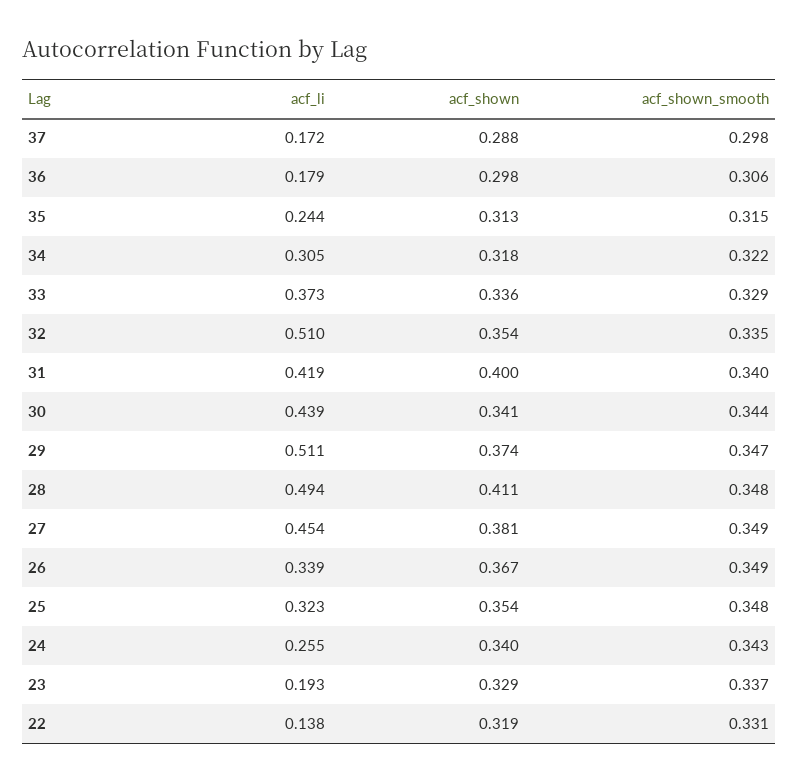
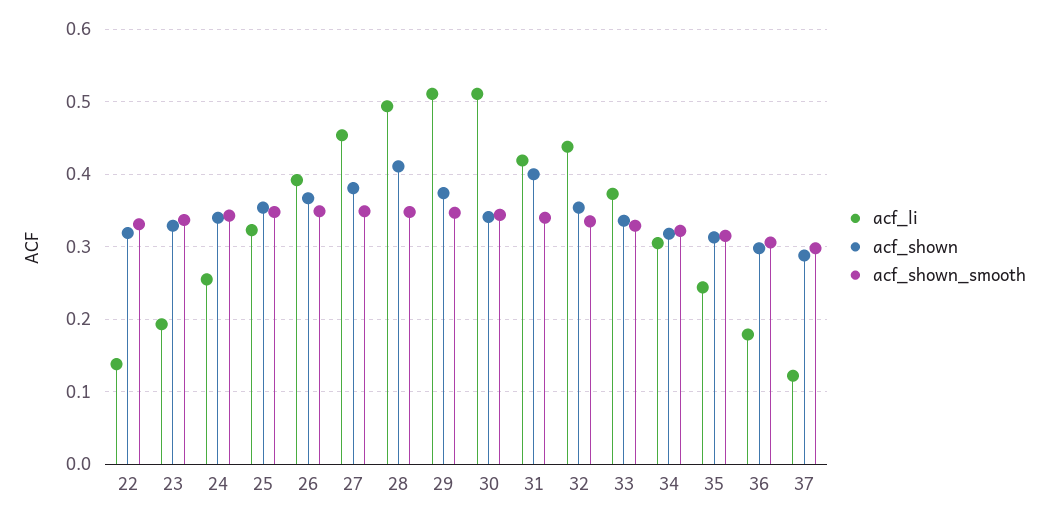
  {
    "acf_li": {
-     "37": 0.172,
+     "37": 0.12,
      "36": 0.179,
      "35": 0.244,
      "34": 0.305,
      "33": 0.373,
-     "32": 0.51,
+     "32": 0.44,
      "31": 0.419,
-     "30": 0.439,
+     "30": 0.51,
      "29": 0.511,
      "28": 0.494,
      "27": 0.454,
-     "26": 0.339,
+     "26": 0.39,
      "25": 0.323,
      "24": 0.255,
      "23": 0.193,
      "22": 0.138
    },
    "acf_shown": {
      "37": 0.288,
      "36": 0.298,
      "35": 0.313,
      "34": 0.318,
      "33": 0.336,
      "32": 0.354,
      "31": 0.4,
      "30": 0.341,
      "29": 0.374,
      "28": 0.411,
      "27": 0.381,
      "26": 0.367,
      "25": 0.354,
      "24": 0.34,
      "23": 0.329,
      "22": 0.319
    },
    "acf_shown_smooth": {
      "37": 0.298,
      "36": 0.306,
      "35": 0.315,
      "34": 0.322,
      "33": 0.329,
      "32": 0.335,
      "31": 0.34,
      "30": 0.344,
      "29": 0.347,
      "28": 0.348,
      "27": 0.349,
      "26": 0.349,
      "25": 0.348,
      "24": 0.343,
      "23": 0.337,
      "22": 0.331
    }
  }

